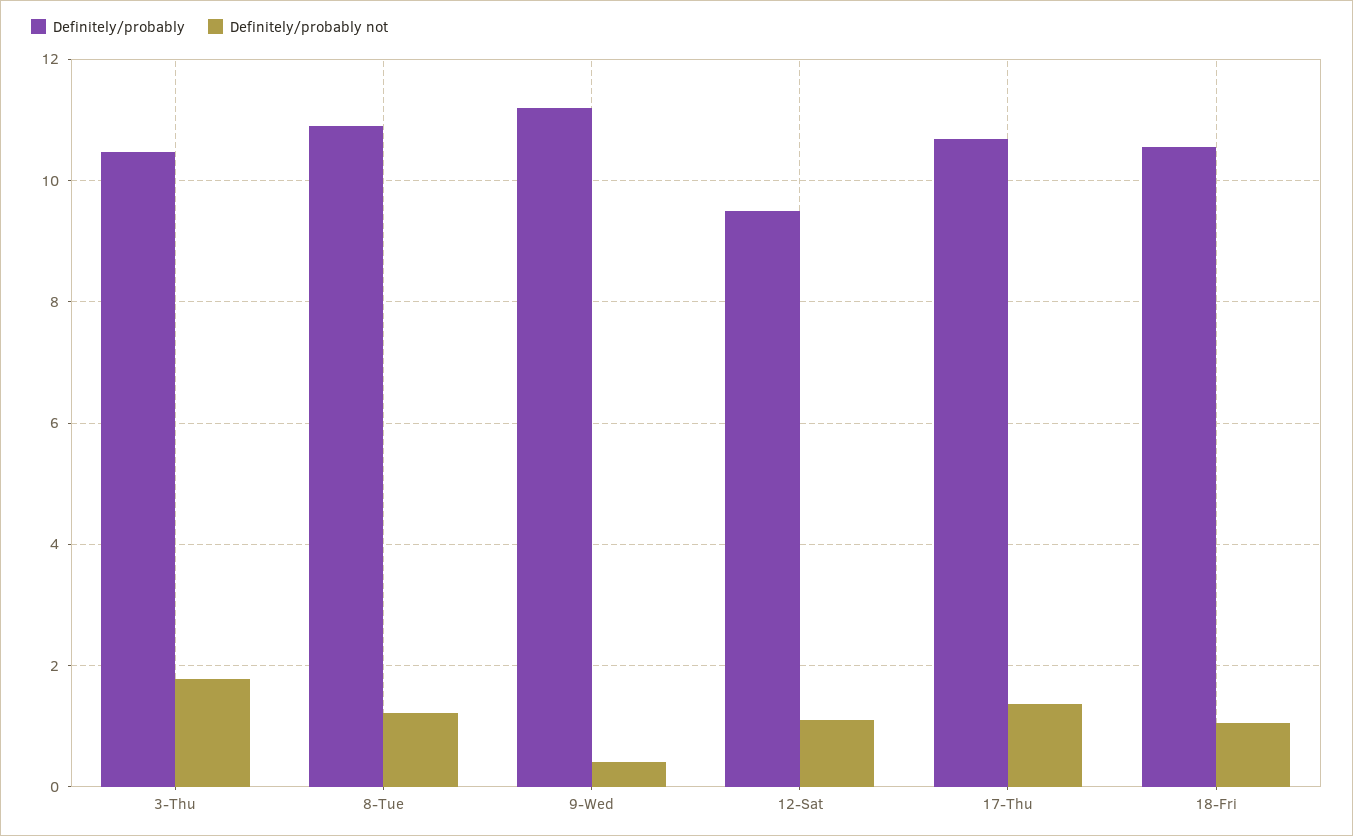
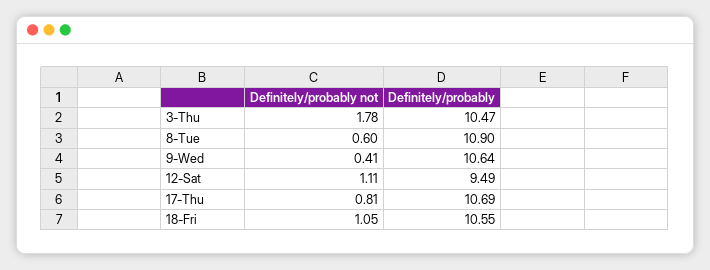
  {
    "Definitely/probably": {
      "3-Thu": 10.47,
      "8-Tue": 10.9,
-     "9-Wed": 11.2,
+     "9-Wed": 10.64,
      "12-Sat": 9.49,
      "17-Thu": 10.69,
      "18-Fri": 10.55
    },
    "Definitely/probably not": {
      "3-Thu": 1.78,
-     "8-Tue": 1.2,
+     "8-Tue": 0.6,
      "9-Wed": 0.41,
      "12-Sat": 1.11,
-     "17-Thu": 1.4,
+     "17-Thu": 0.81,
      "18-Fri": 1.05
    }
  }

